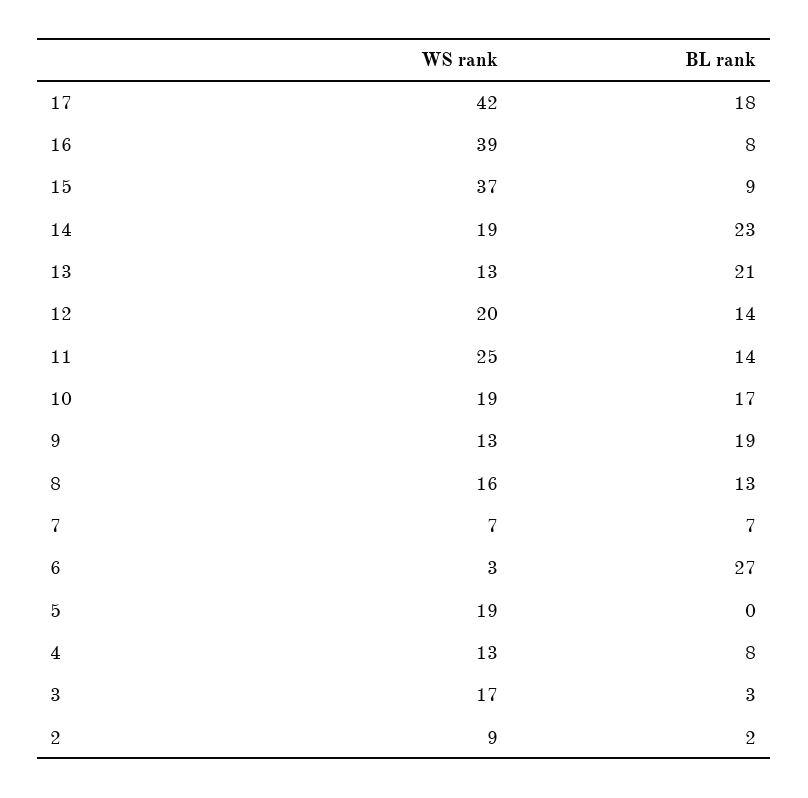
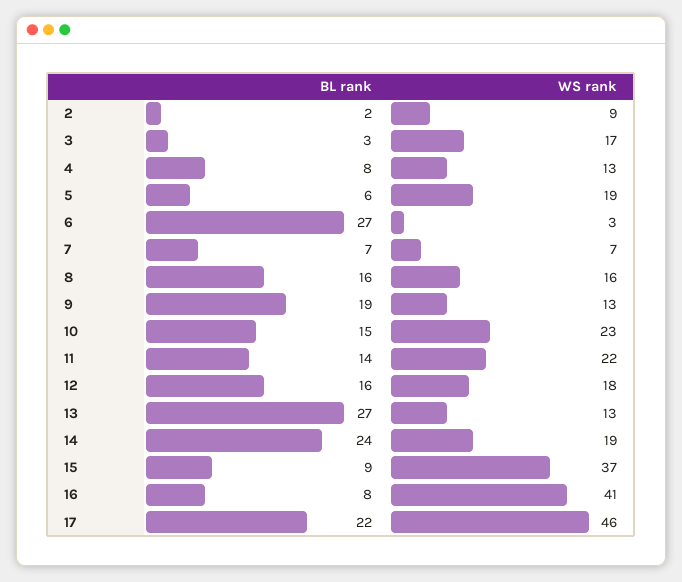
  {
    "WS rank": {
-     "17": 42,
+     "17": 46,
-     "16": 39,
+     "16": 41,
      "15": 37,
      "14": 19,
      "13": 13,
-     "12": 20,
+     "12": 18,
-     "11": 25,
+     "11": 22,
-     "10": 19,
+     "10": 23,
      "9": 13,
      "8": 16,
      "7": 7,
      "6": 3,
      "5": 19,
      "4": 13,
      "3": 17,
      "2": 9
    },
    "BL rank": {
-     "17": 18,
+     "17": 22,
      "16": 8,
      "15": 9,
-     "14": 23,
+     "14": 24,
-     "13": 21,
+     "13": 27,
-     "12": 14,
+     "12": 16,
      "11": 14,
-     "10": 17,
+     "10": 15,
      "9": 19,
-     "8": 13,
+     "8": 16,
      "7": 7,
      "6": 27,
-     "5": 0,
+     "5": 6,
      "4": 8,
      "3": 3,
      "2": 2
    }
  }

